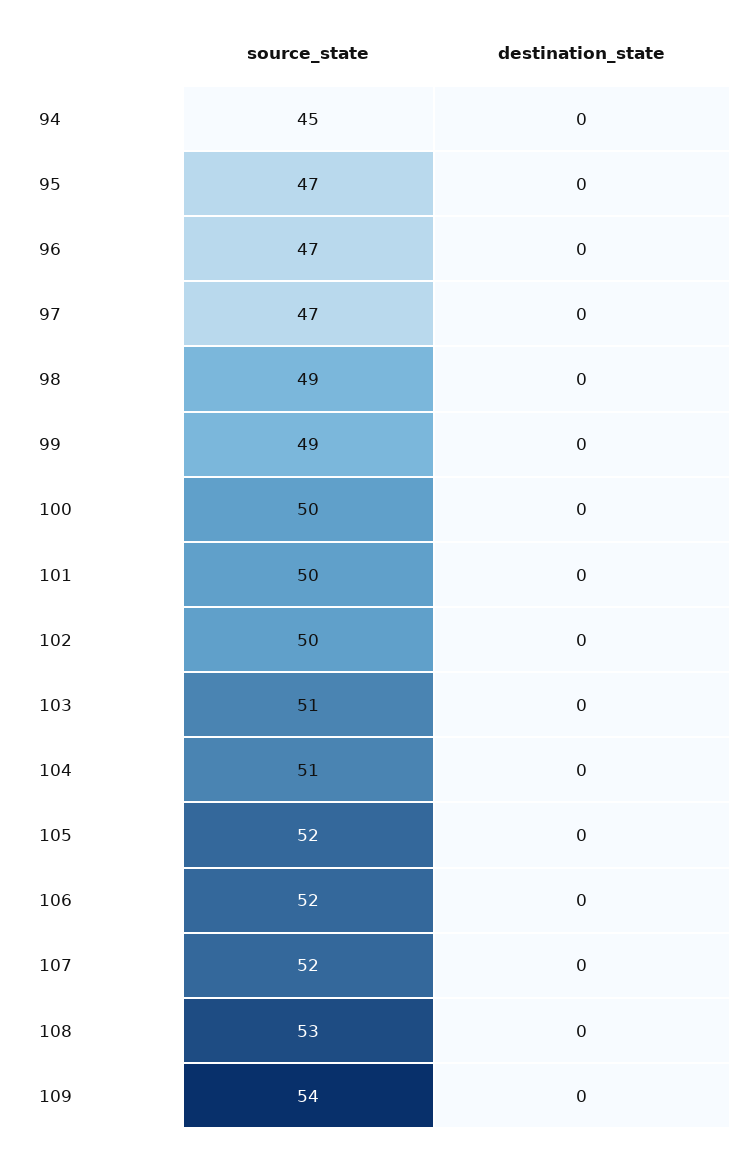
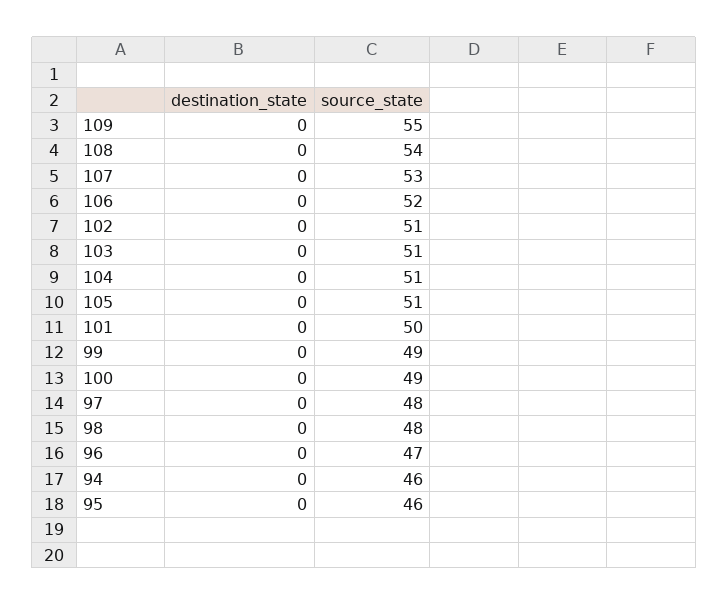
  {
    "source_state": {
-     "94": 45,
+     "94": 46,
-     "95": 47,
+     "95": 46,
      "96": 47,
-     "97": 47,
+     "97": 48,
-     "98": 49,
+     "98": 48,
      "99": 49,
-     "100": 50,
+     "100": 49,
      "101": 50,
-     "102": 50,
+     "102": 51,
      "103": 51,
      "104": 51,
-     "105": 52,
+     "105": 51,
      "106": 52,
-     "107": 52,
+     "107": 53,
-     "108": 53,
+     "108": 54,
-     "109": 54
+     "109": 55
    },
    "destination_state": {
      "94": 0,
      "95": 0,
      "96": 0,
      "97": 0,
      "98": 0,
      "99": 0,
      "100": 0,
      "101": 0,
      "102": 0,
      "103": 0,
      "104": 0,
      "105": 0,
      "106": 0,
      "107": 0,
      "108": 0,
      "109": 0
    }
  }

